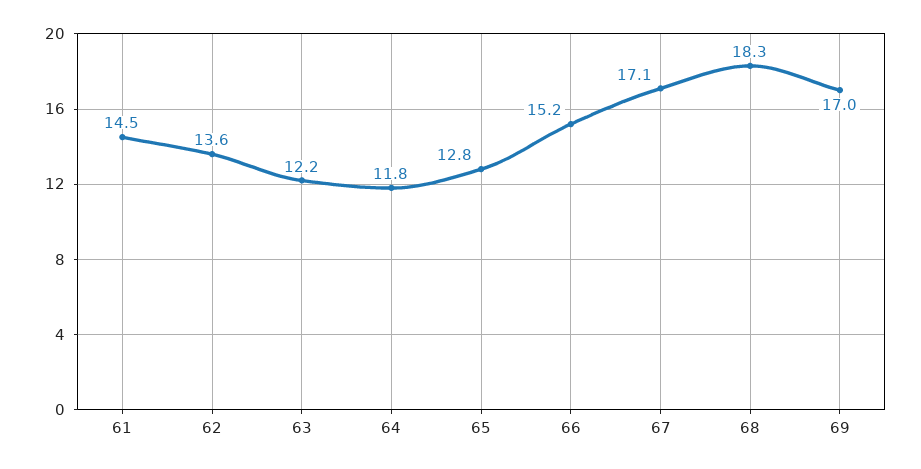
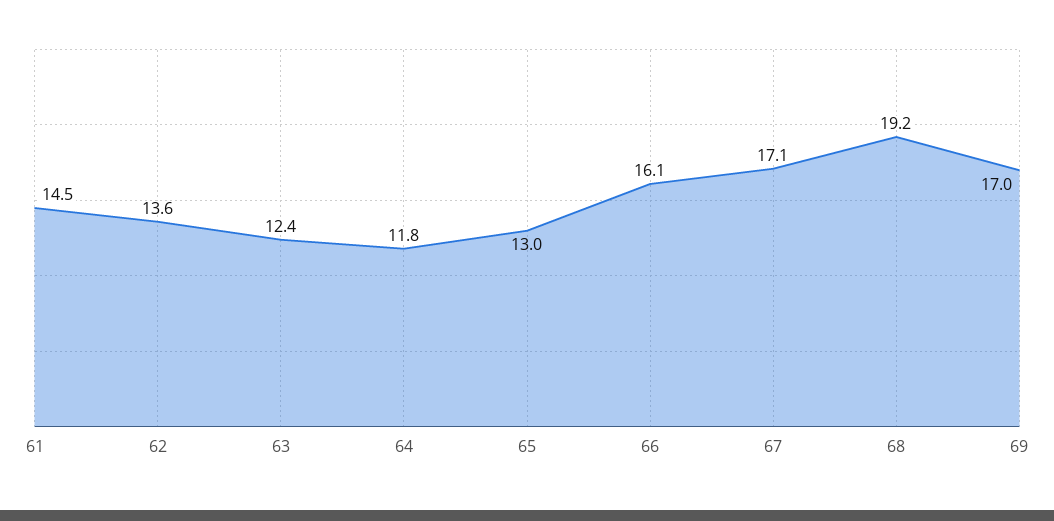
  {
    "61": 14.5,
    "62": 13.6,
-   "63": 12.2,
+   "63": 12.4,
    "64": 11.8,
-   "65": 12.8,
+   "65": 13,
-   "66": 15.2,
+   "66": 16.1,
    "67": 17.1,
-   "68": 18.3,
+   "68": 19.2,
    "69": 17
  }

